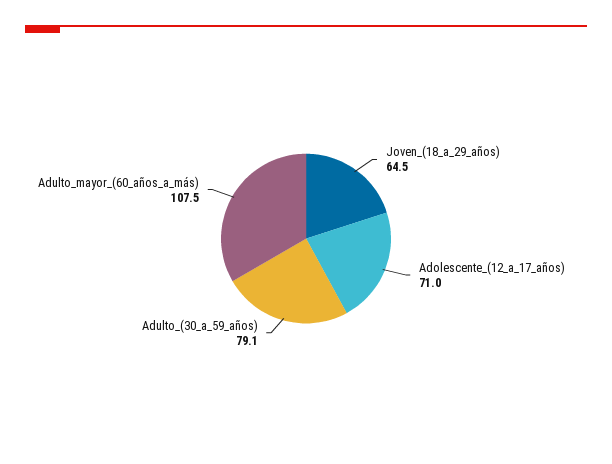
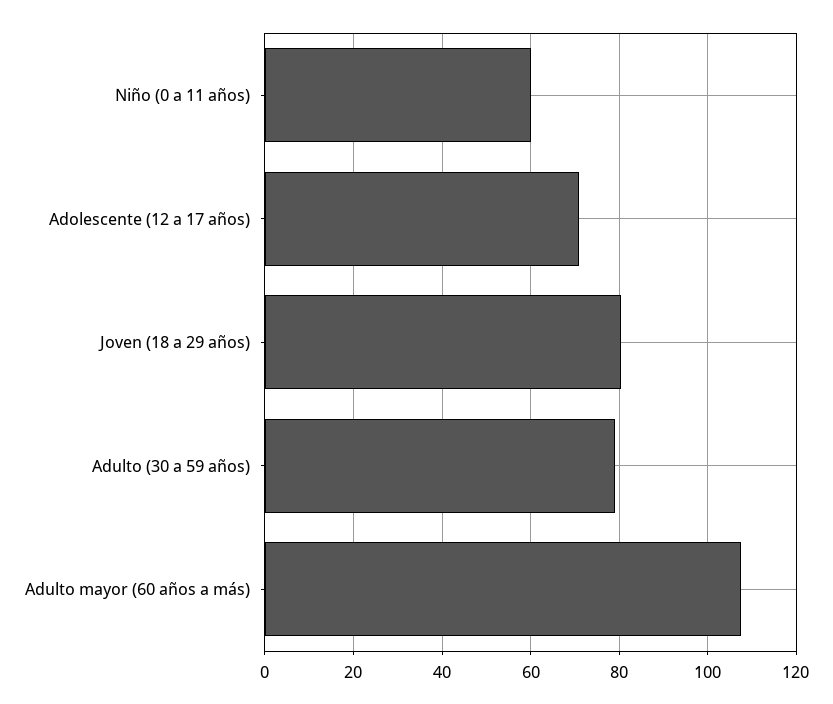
  {
-   "Joven_(18_a_29_años)": 64.5,
+   "Joven_(18_a_29_años)": 80,
    "Adolescente_(12_a_17_años)": 71,
    "Adulto_(30_a_59_años)": 79.1,
-   "Adulto_mayor_(60_años_a_más)": 107.5
+   "Adulto_mayor_(60_años_a_más)": 107.5,
+   "Niño (0 a 11 años)": 60
  }

